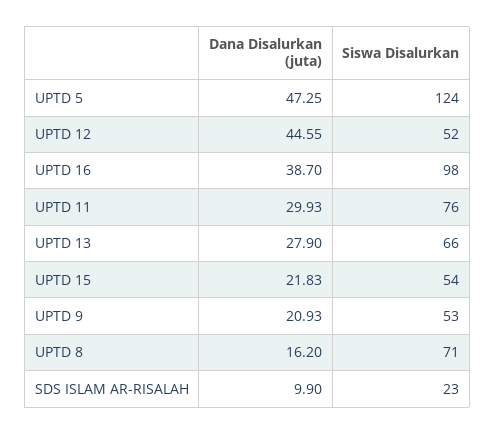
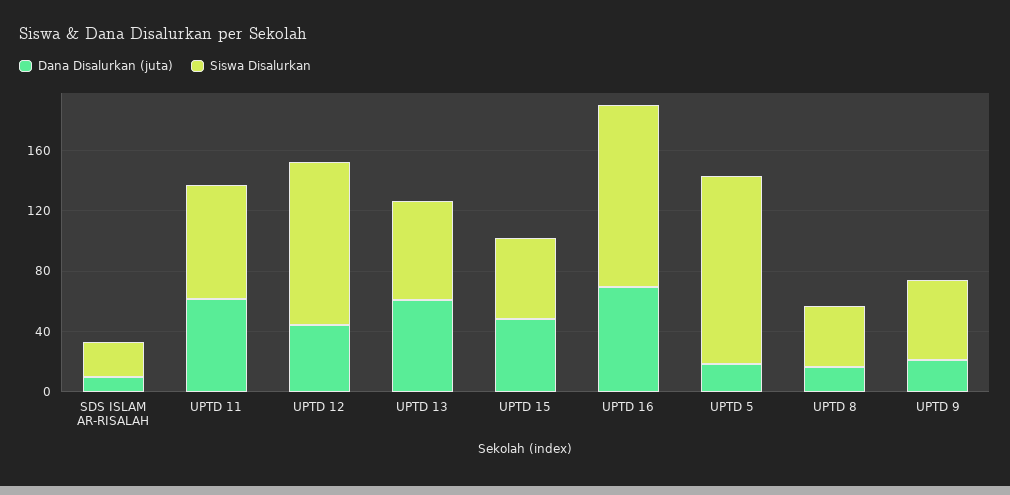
  {
    "Dana Disalurkan (juta)": {
-     "UPTD 5": 47.25,
+     "UPTD 5": 20,
      "UPTD 12": 44.55,
-     "UPTD 16": 38.7,
+     "UPTD 16": 70,
-     "UPTD 11": 29.93,
+     "UPTD 11": 60,
-     "UPTD 13": 27.9,
+     "UPTD 13": 60,
-     "UPTD 15": 21.83,
+     "UPTD 15": 50,
      "UPTD 9": 20.93,
      "UPTD 8": 16.2,
      "SDS ISLAM AR-RISALAH": 9.9
    },
    "Siswa Disalurkan": {
      "UPTD 5": 124,
-     "UPTD 12": 52,
+     "UPTD 12": 110,
-     "UPTD 16": 98,
+     "UPTD 16": 120,
      "UPTD 11": 76,
      "UPTD 13": 66,
      "UPTD 15": 54,
      "UPTD 9": 53,
-     "UPTD 8": 71,
+     "UPTD 8": 40,
      "SDS ISLAM AR-RISALAH": 23
    }
  }

